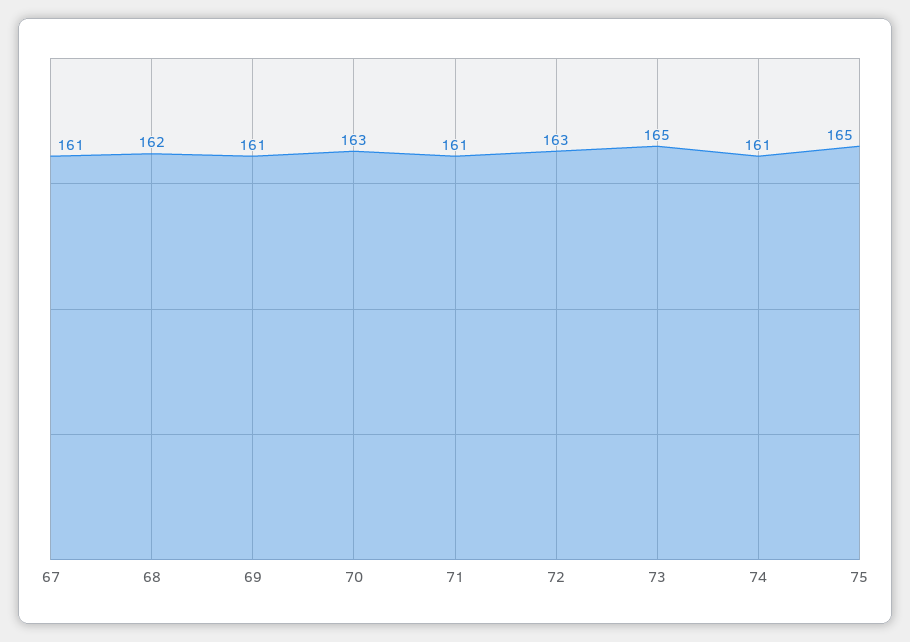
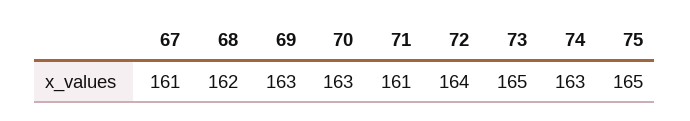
  {
    "67": 161,
    "68": 162,
-   "69": 161,
+   "69": 163,
    "70": 163,
    "71": 161,
-   "72": 163,
+   "72": 164,
    "73": 165,
-   "74": 161,
+   "74": 163,
    "75": 165
  }

